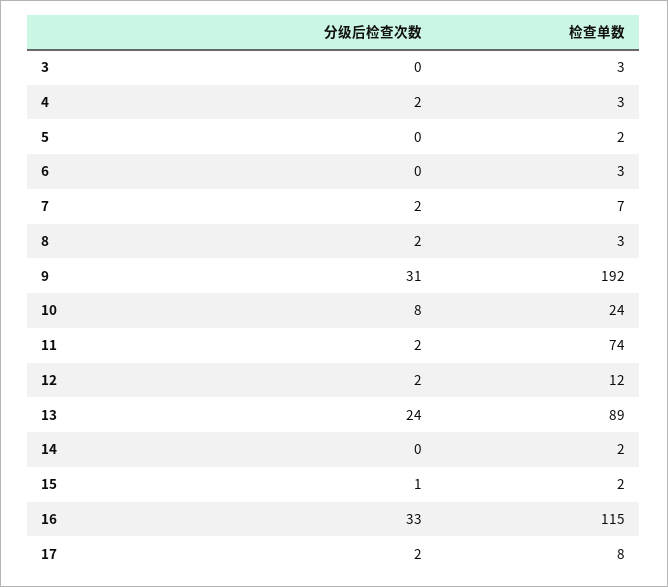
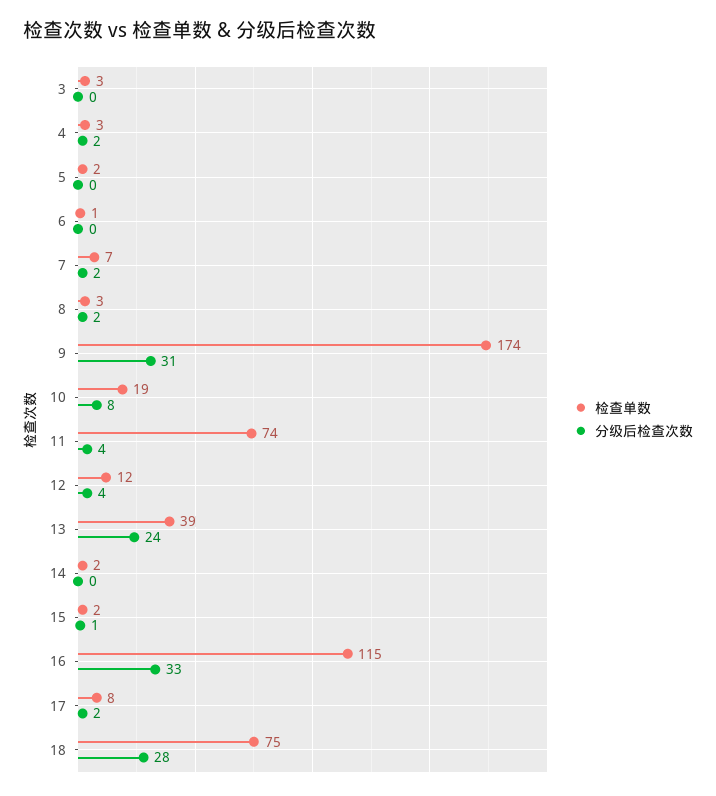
  {
    "分级后检查次数": {
      "3": 0,
      "4": 2,
      "5": 0,
      "6": 0,
      "7": 2,
      "8": 2,
      "9": 31,
      "10": 8,
-     "11": 2,
+     "11": 4,
-     "12": 2,
+     "12": 4,
      "13": 24,
      "14": 0,
      "15": 1,
      "16": 33,
-     "17": 2
+     "17": 2,
+     "18": 28
    },
    "检查单数": {
      "3": 3,
      "4": 3,
      "5": 2,
-     "6": 3,
+     "6": 1,
      "7": 7,
      "8": 3,
-     "9": 192,
+     "9": 174,
-     "10": 24,
+     "10": 19,
      "11": 74,
      "12": 12,
-     "13": 89,
+     "13": 39,
      "14": 2,
      "15": 2,
      "16": 115,
-     "17": 8
+     "17": 8,
+     "18": 75
    }
  }

